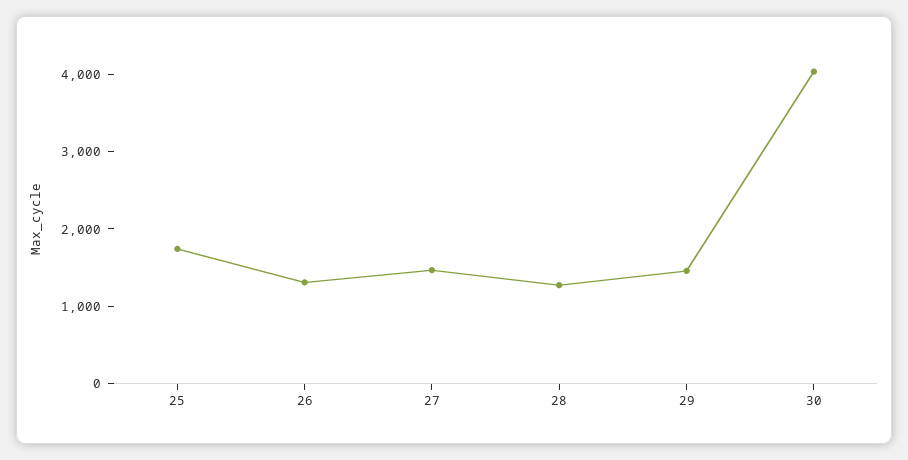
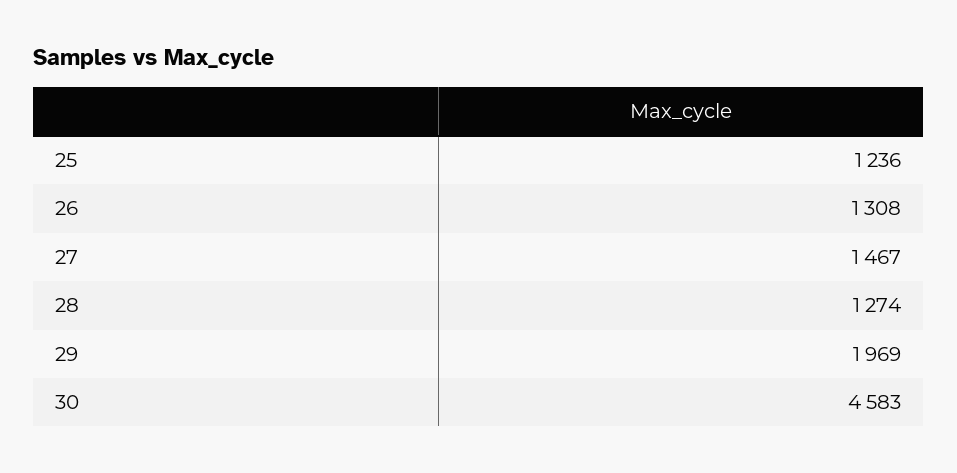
  {
-   "25": 1800,
+   "25": 1236,
    "26": 1308,
    "27": 1467,
    "28": 1274,
-   "29": 1400,
+   "29": 1969,
-   "30": 4000
+   "30": 4583
  }

